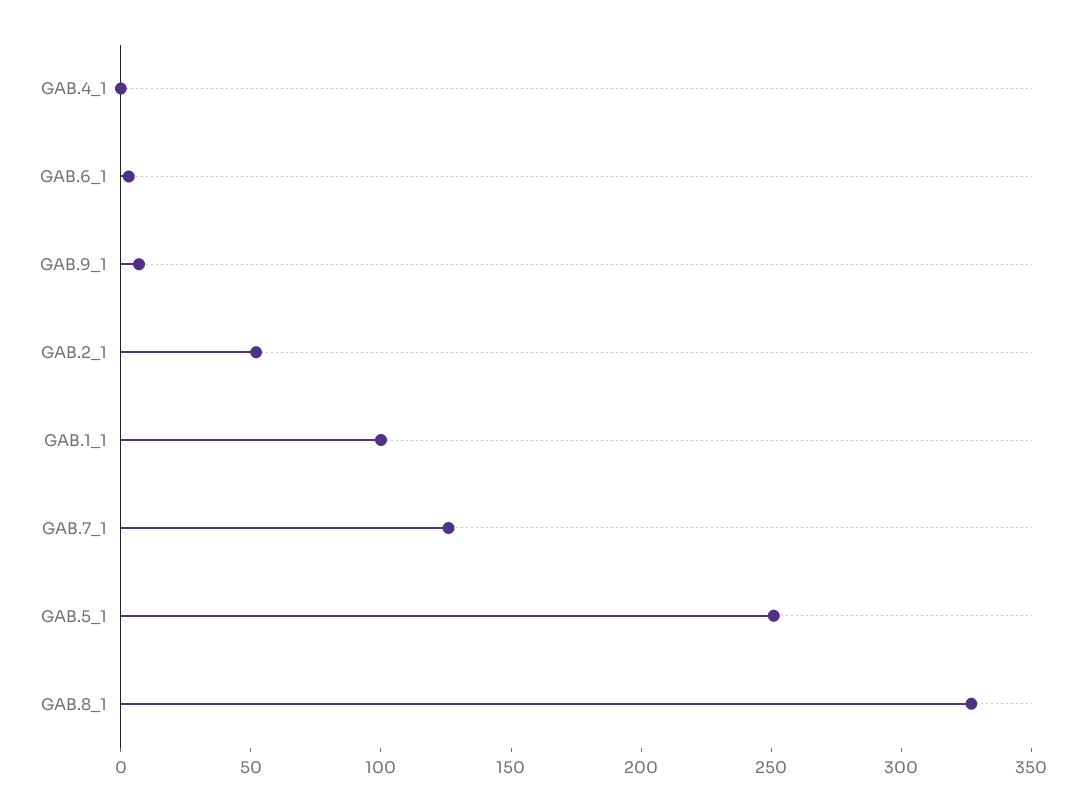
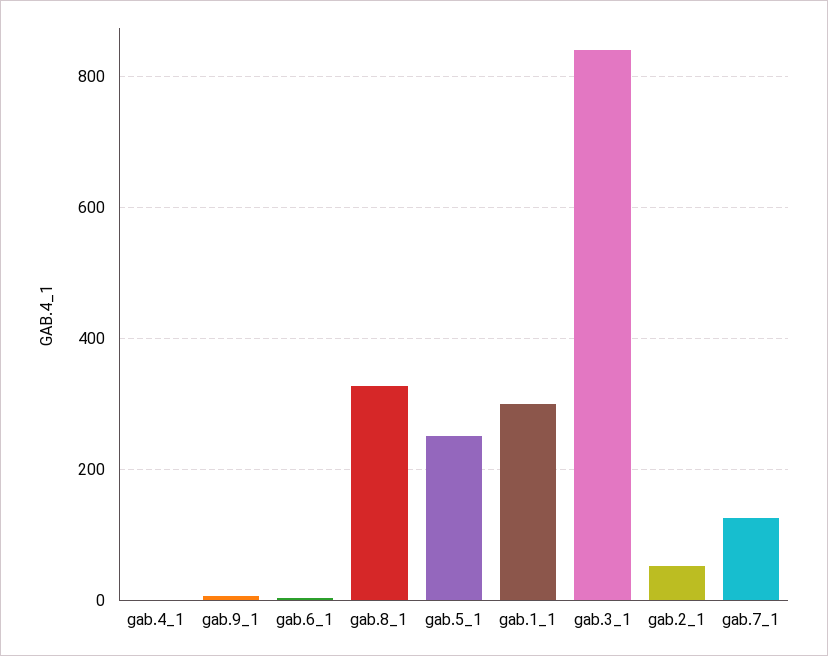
  {
    "GAB.4_1": 0,
    "GAB.6_1": 0,
    "GAB.9_1": 10,
    "GAB.2_1": 50,
-   "GAB.1_1": 100,
+   "GAB.1_1": 300,
    "GAB.7_1": 130,
    "GAB.5_1": 250,
-   "GAB.8_1": 330
+   "GAB.8_1": 330,
+   "gab.3_1": 840
  }

